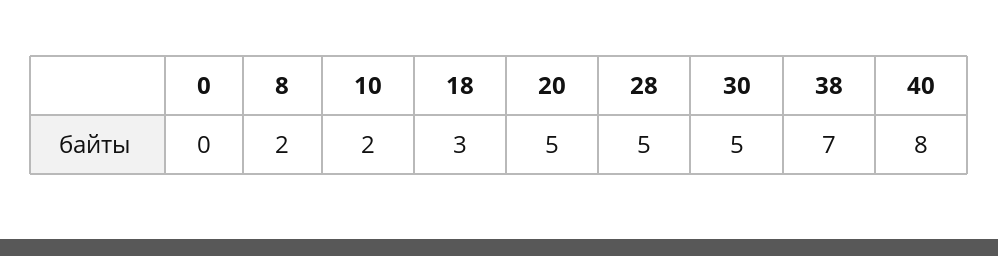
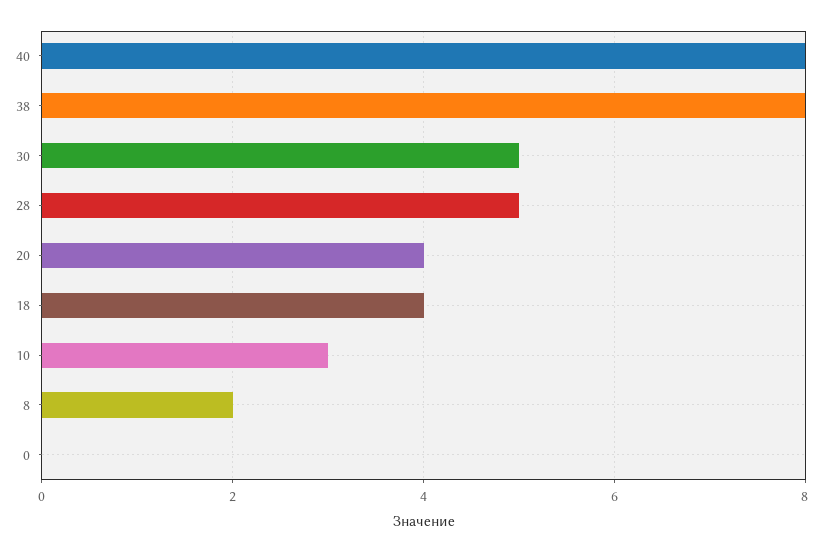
  {
    "0": 0,
    "8": 2,
-   "10": 2,
+   "10": 3,
-   "18": 3,
+   "18": 4,
-   "20": 5,
+   "20": 4,
    "28": 5,
    "30": 5,
-   "38": 7,
+   "38": 8,
    "40": 8
  }

